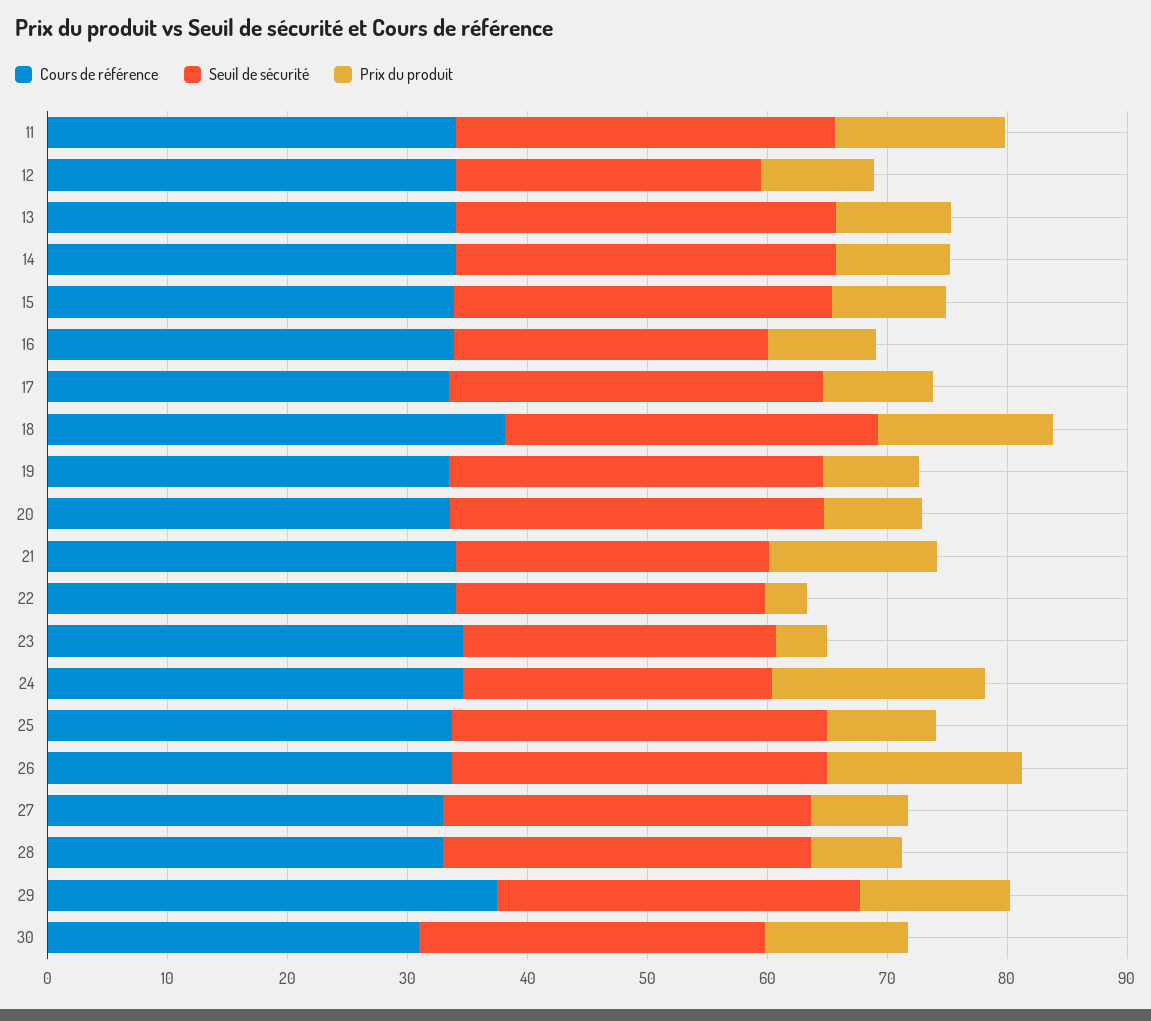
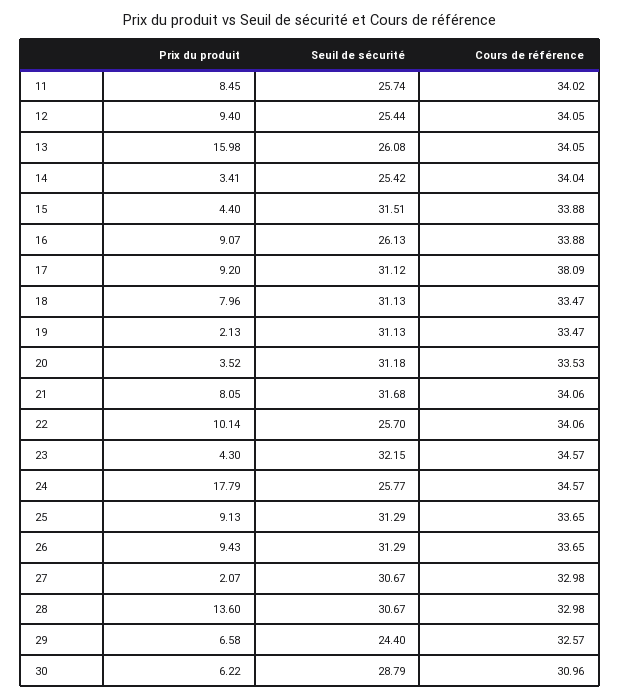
  {
    "Cours de référence": {
      "11": 34.02,
      "12": 34.05,
      "13": 34.05,
      "14": 34.04,
      "15": 33.88,
      "16": 33.88,
-     "17": 34,
+     "17": 38.09,
-     "18": 38,
+     "18": 33.47,
      "19": 33.47,
      "20": 33.53,
      "21": 34.06,
      "22": 34.06,
      "23": 34.57,
      "24": 34.57,
      "25": 33.65,
      "26": 33.65,
      "27": 32.98,
      "28": 32.98,
-     "29": 38,
+     "29": 32.57,
      "30": 30.96
    },
    "Seuil de sécurité": {
-     "11": 32,
+     "11": 25.74,
      "12": 25.44,
-     "13": 32,
+     "13": 26.08,
-     "14": 32,
+     "14": 25.42,
      "15": 31.51,
      "16": 26.13,
      "17": 31.12,
      "18": 31.13,
      "19": 31.13,
      "20": 31.18,
-     "21": 26,
+     "21": 31.68,
      "22": 25.7,
-     "23": 26,
+     "23": 32.15,
      "24": 25.77,
      "25": 31.29,
      "26": 31.29,
      "27": 30.67,
      "28": 30.67,
-     "29": 30,
+     "29": 24.4,
      "30": 28.79
    },
    "Prix du produit": {
-     "11": 14,
+     "11": 8.45,
      "12": 9.4,
-     "13": 10,
+     "13": 15.98,
-     "14": 10,
+     "14": 3.41,
-     "15": 10,
+     "15": 4.4,
      "16": 9.07,
      "17": 9.2,
-     "18": 14,
+     "18": 7.96,
-     "19": 8,
+     "19": 2.13,
-     "20": 8,
+     "20": 3.52,
-     "21": 14,
+     "21": 8.05,
-     "22": 4,
+     "22": 10.14,
      "23": 4.3,
      "24": 17.79,
      "25": 9.13,
-     "26": 16,
+     "26": 9.43,
-     "27": 8,
+     "27": 2.07,
-     "28": 8,
+     "28": 13.6,
-     "29": 12,
+     "29": 6.58,
-     "30": 12
+     "30": 6.22
    }
  }

